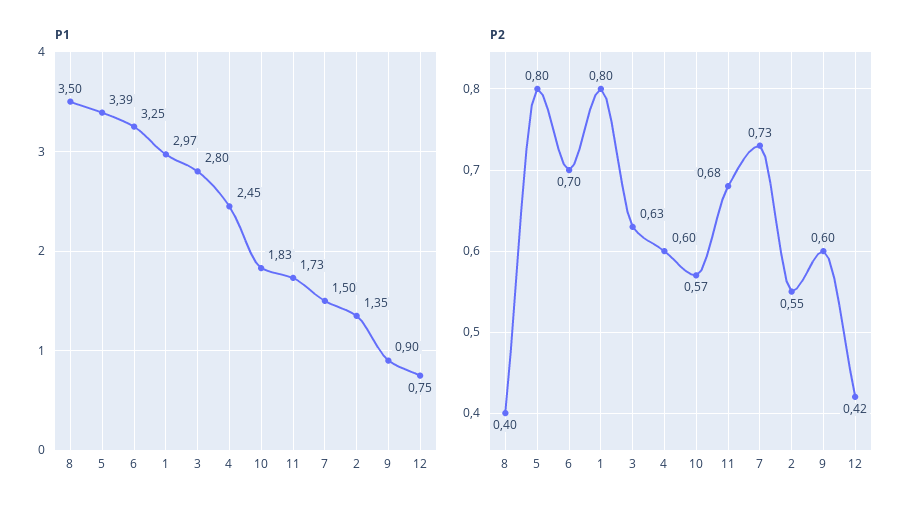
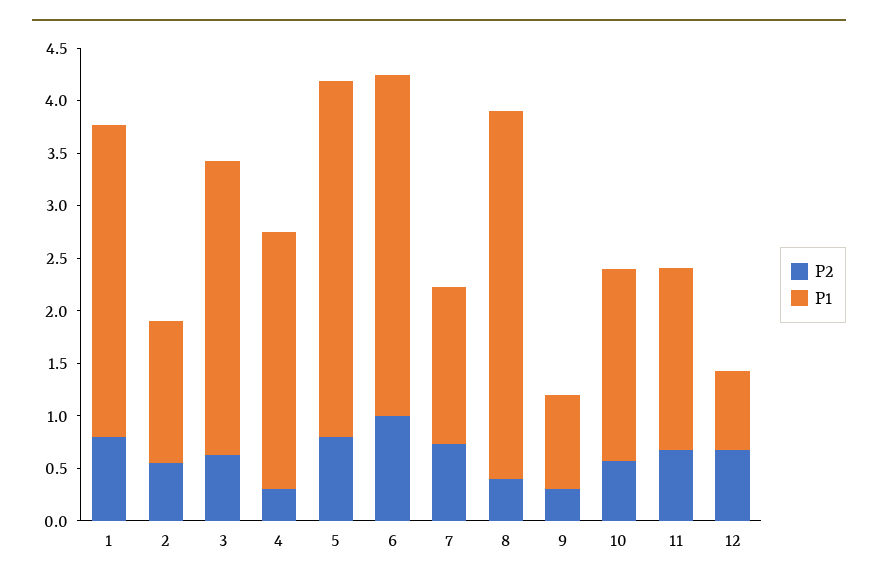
  {
    "P1": {
      "8": 3.5,
      "5": 3.39,
      "6": 3.25,
      "1": 2.97,
      "3": 2.8,
      "4": 2.45,
      "10": 1.83,
      "11": 1.73,
      "7": 1.5,
      "2": 1.35,
      "9": 0.9,
      "12": 0.75
    },
    "P2": {
      "8": 0.4,
      "5": 0.8,
-     "6": 0.7,
+     "6": 1,
      "1": 0.8,
      "3": 0.63,
-     "4": 0.6,
+     "4": 0.3,
      "10": 0.57,
      "11": 0.68,
      "7": 0.73,
      "2": 0.55,
-     "9": 0.6,
+     "9": 0.3,
-     "12": 0.42
+     "12": 0.7
    }
  }

